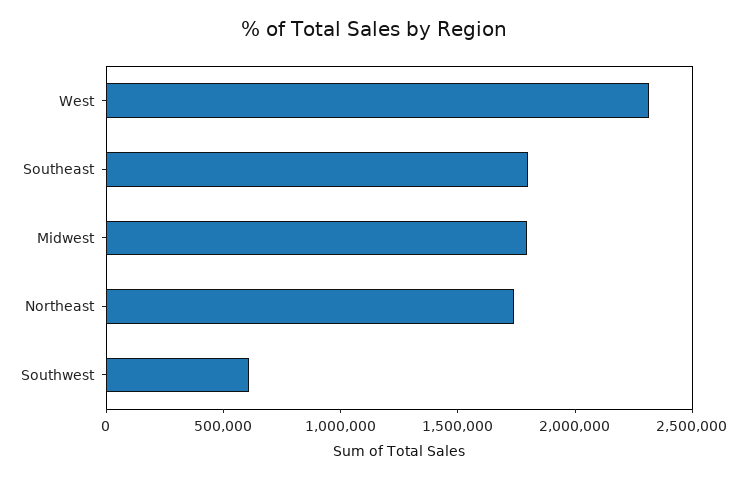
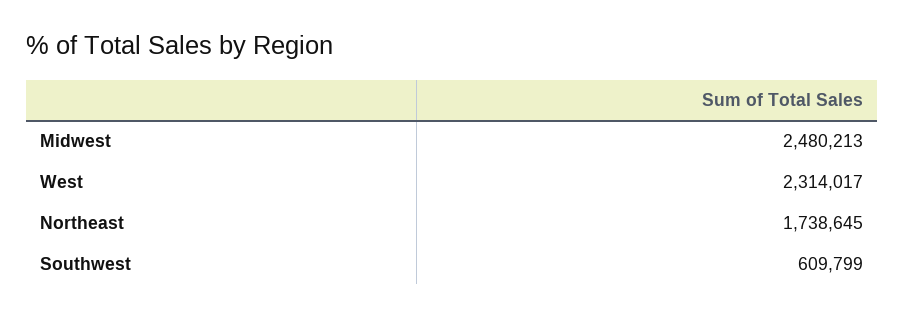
  {
    "West": 2314017,
-   "Southeast": 1800000,
-   "Midwest": 1800000,
+   "Midwest": 2480213,
    "Northeast": 1738645,
    "Southwest": 609799
  }

